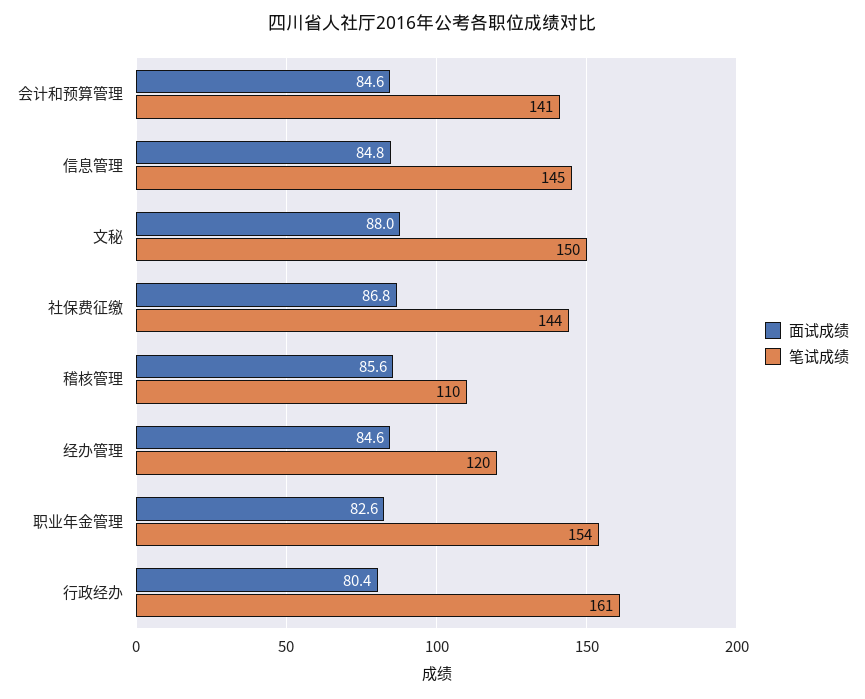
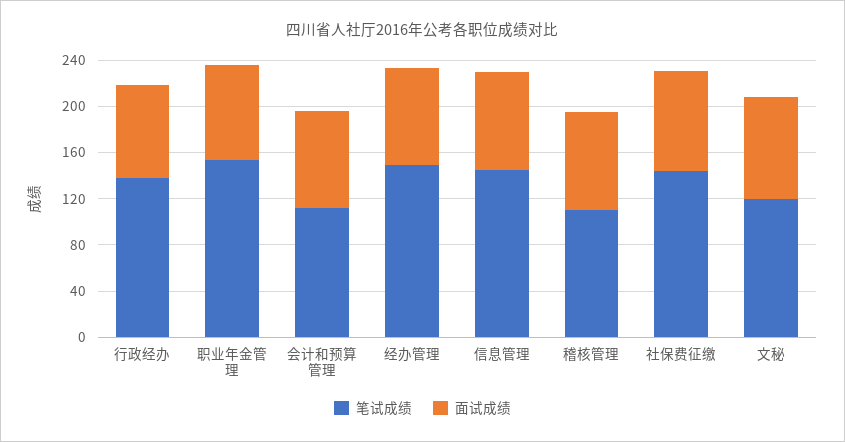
  {
    "面试成绩": {
      "会计和预算管理": 84.6,
      "信息管理": 84.8,
      "文秘": 88,
      "社保费征缴": 86.8,
      "稽核管理": 85.6,
      "经办管理": 84.6,
      "职业年金管理": 82.6,
      "行政经办": 80.4
    },
    "笔试成绩": {
-     "会计和预算管理": 141,
+     "会计和预算管理": 110,
      "信息管理": 145,
-     "文秘": 150,
+     "文秘": 120,
      "社保费征缴": 144,
      "稽核管理": 110,
-     "经办管理": 120,
+     "经办管理": 150,
      "职业年金管理": 154,
-     "行政经办": 161
+     "行政经办": 140
    }
  }

